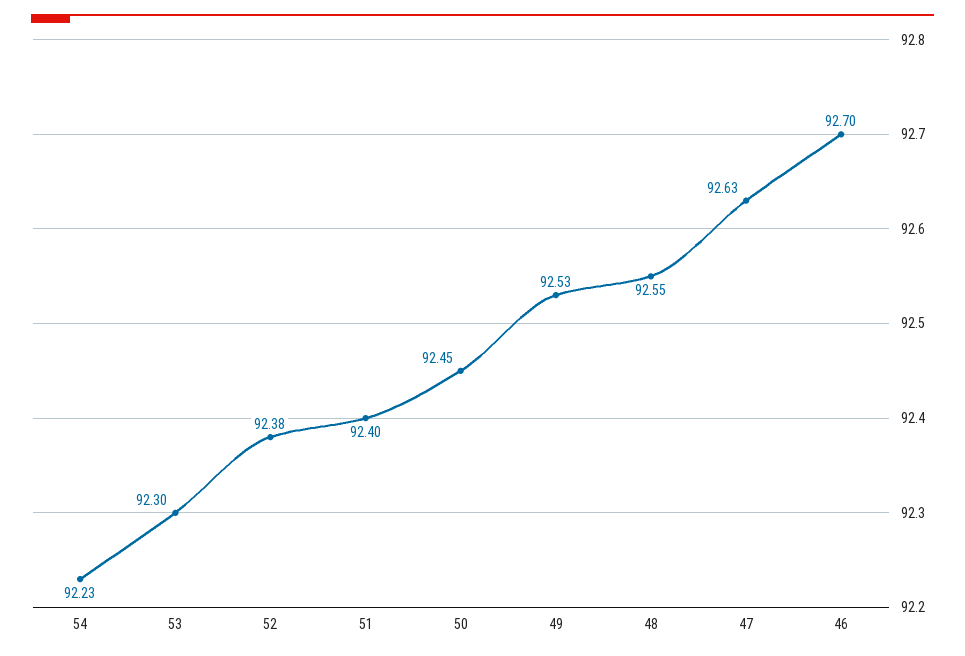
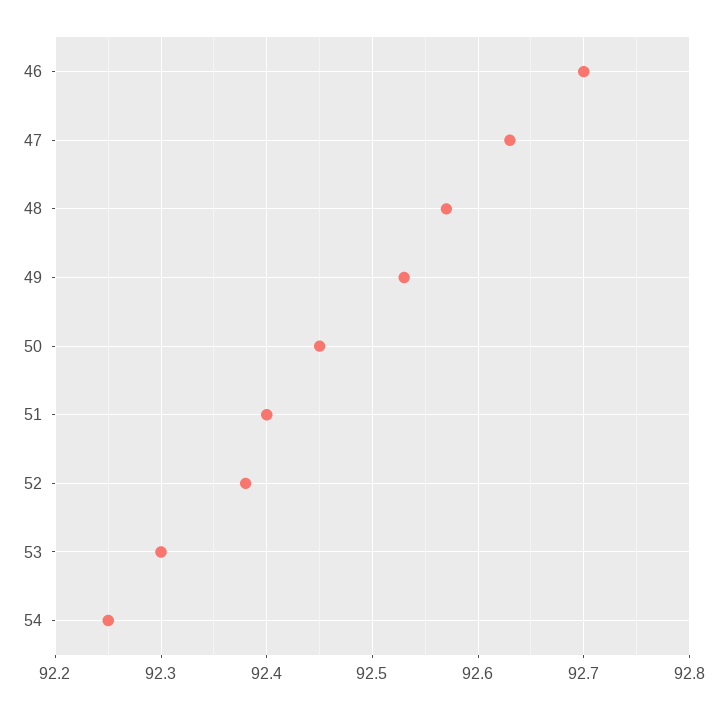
  {
-   "54": 92.23,
+   "54": 92.25,
    "53": 92.3,
    "52": 92.38,
    "51": 92.4,
    "50": 92.45,
    "49": 92.53,
-   "48": 92.55,
+   "48": 92.57,
    "47": 92.63,
    "46": 92.7
  }

